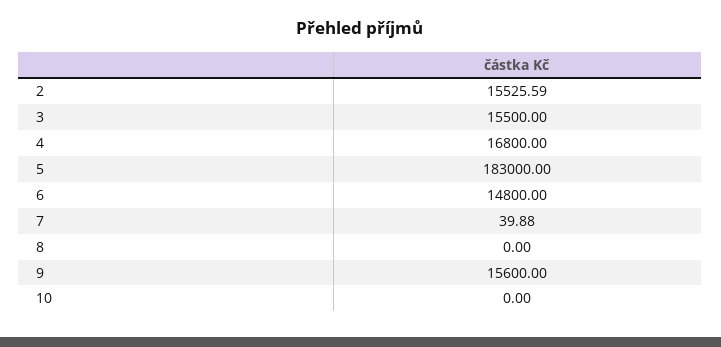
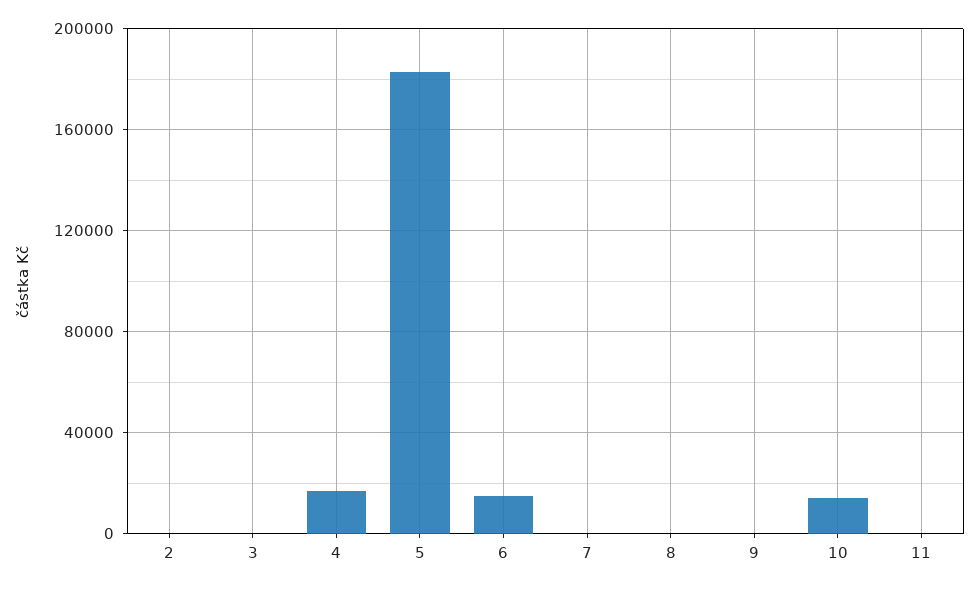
  {
-   "2": 15525.59,
+   "2": 0,
-   "3": 15500,
+   "3": 0,
    "4": 16800,
    "5": 183000,
    "6": 14800,
    "7": 39.88,
    "8": 0,
-   "9": 15600,
+   "9": 0,
-   "10": 0
+   "10": 15000,
+   "11": 0
  }

